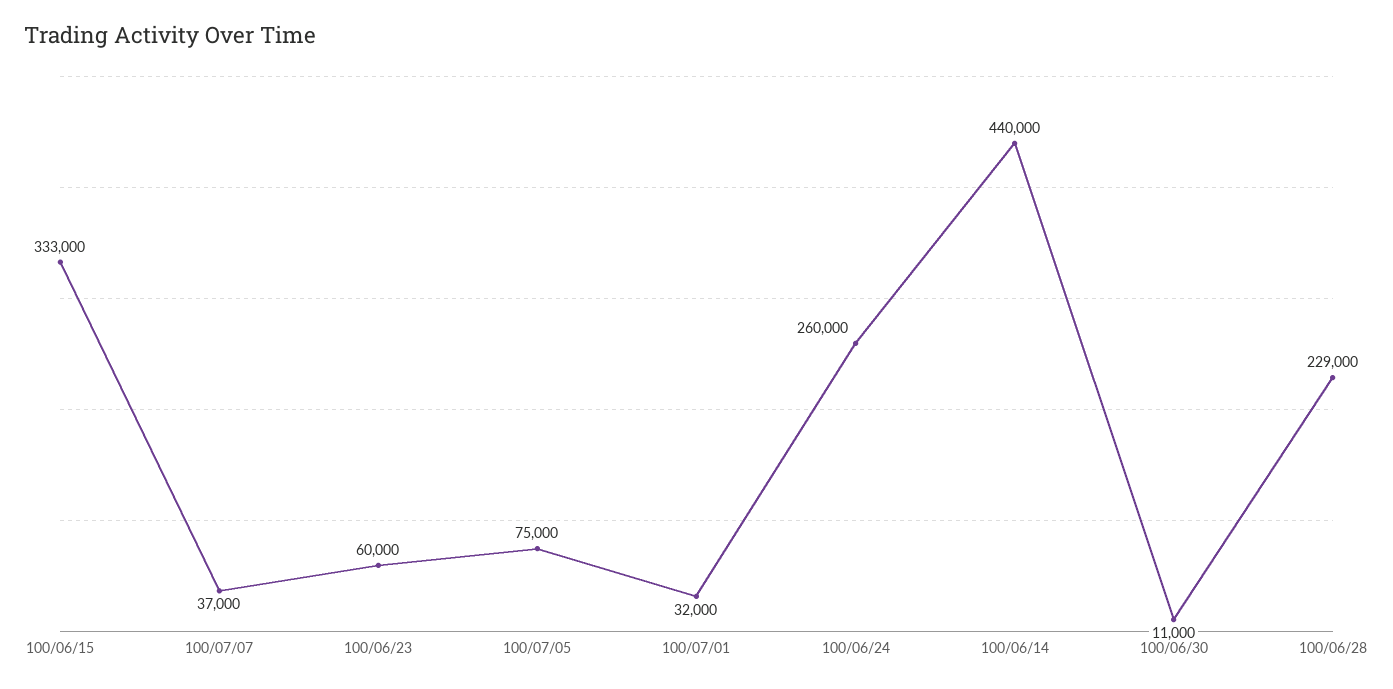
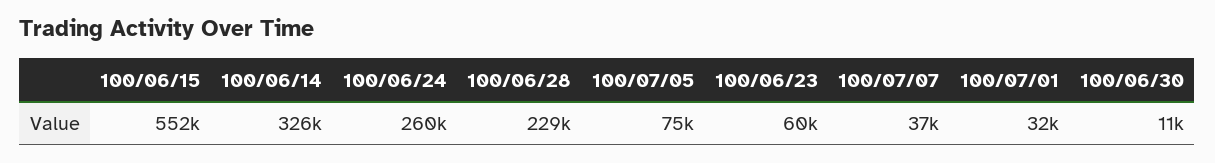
  {
-   "100/06/15": 333000,
+   "100/06/15": 552000,
    "100/07/07": 37000,
    "100/06/23": 60000,
    "100/07/05": 75000,
    "100/07/01": 32000,
    "100/06/24": 260000,
-   "100/06/14": 440000,
+   "100/06/14": 326000,
    "100/06/30": 11000,
    "100/06/28": 229000
  }

